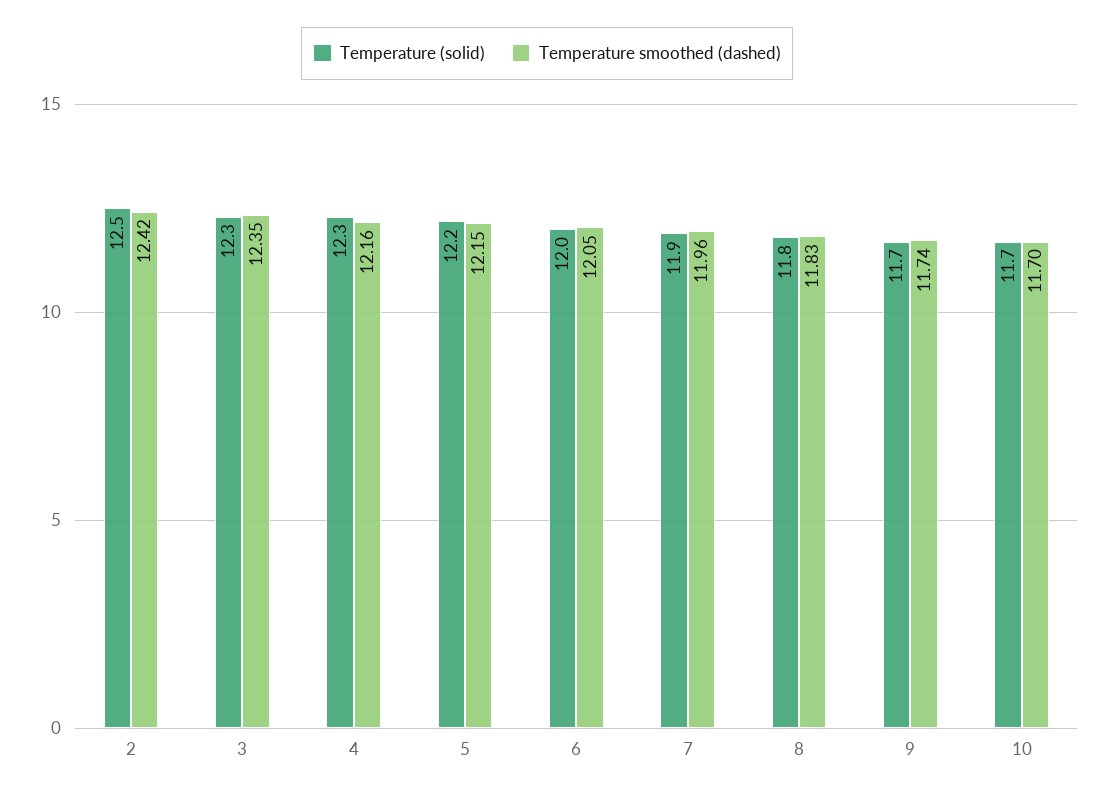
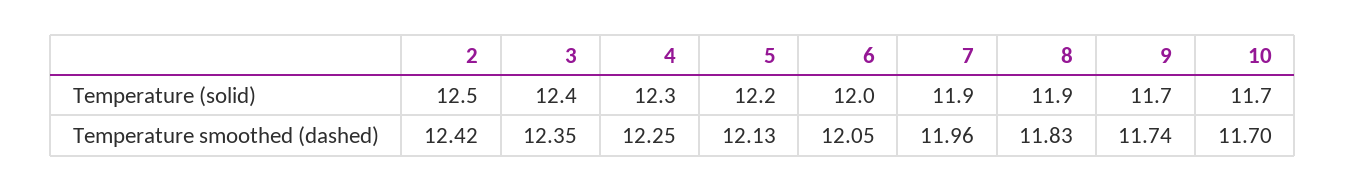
  {
    "Temperature (solid)": {
      "2": 12.5,
-     "3": 12.3,
+     "3": 12.4,
      "4": 12.3,
      "5": 12.2,
      "6": 12,
      "7": 11.9,
-     "8": 11.8,
+     "8": 11.9,
      "9": 11.7,
      "10": 11.7
    },
    "Temperature smoothed (dashed)": {
      "2": 12.42,
      "3": 12.35,
-     "4": 12.16,
+     "4": 12.25,
-     "5": 12.15,
+     "5": 12.13,
      "6": 12.05,
      "7": 11.96,
      "8": 11.83,
      "9": 11.74,
      "10": 11.7
    }
  }

